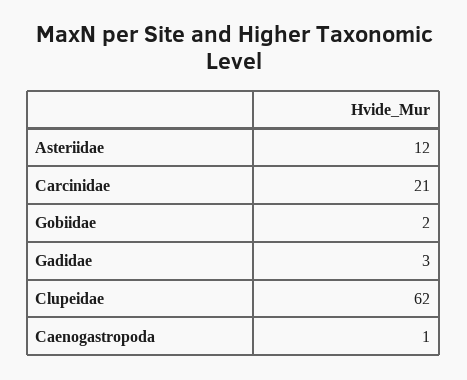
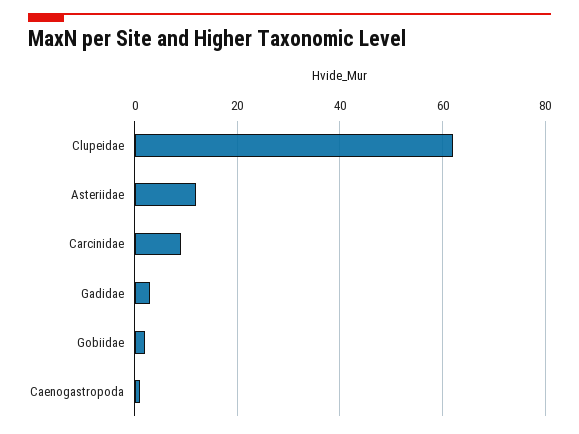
  {
    "Asteriidae": 12,
-   "Carcinidae": 21,
+   "Carcinidae": 10,
    "Gobiidae": 2,
    "Gadidae": 3,
    "Clupeidae": 62,
    "Caenogastropoda": 1
  }

